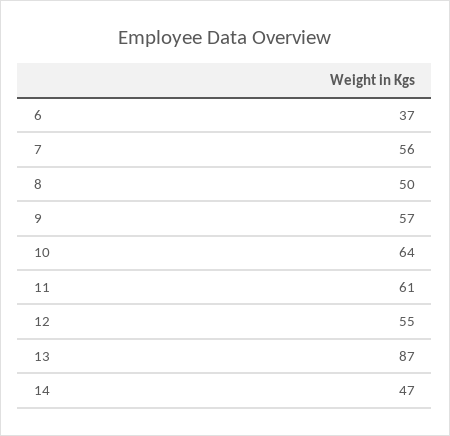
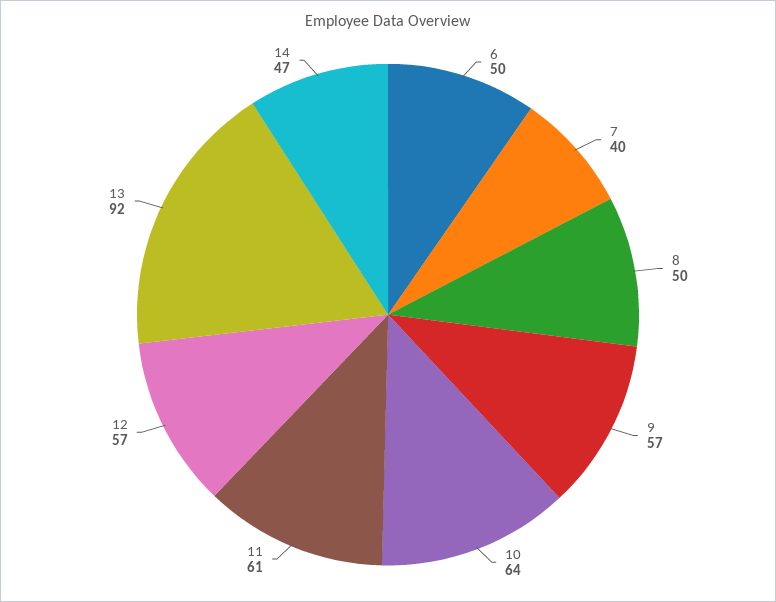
  {
-   "6": 37,
+   "6": 50,
-   "7": 56,
+   "7": 40,
    "8": 50,
    "9": 57,
    "10": 64,
    "11": 61,
-   "12": 55,
+   "12": 57,
-   "13": 87,
+   "13": 92,
    "14": 47
  }

